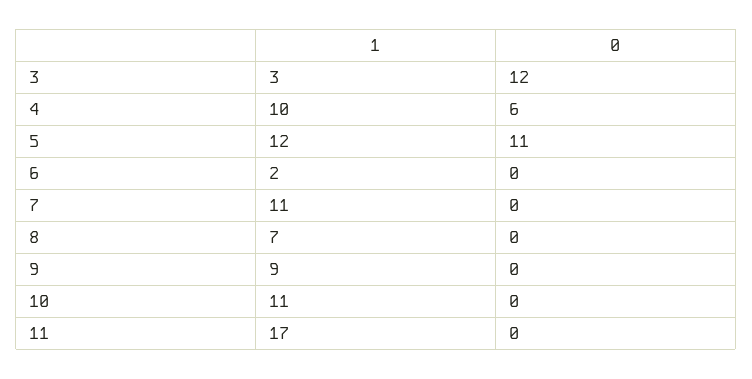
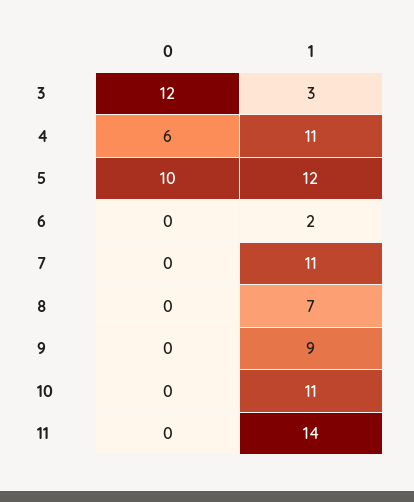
  {
    "1": {
      "3": 3,
-     "4": 10,
+     "4": 11,
      "5": 12,
      "6": 2,
      "7": 11,
      "8": 7,
      "9": 9,
      "10": 11,
-     "11": 17
+     "11": 14
    },
    "0": {
      "3": 12,
      "4": 6,
-     "5": 11,
+     "5": 10,
      "6": 0,
      "7": 0,
      "8": 0,
      "9": 0,
      "10": 0,
      "11": 0
    }
  }

